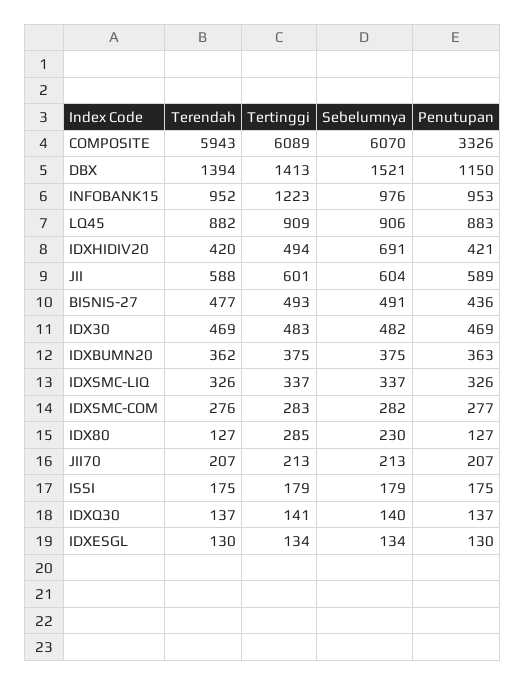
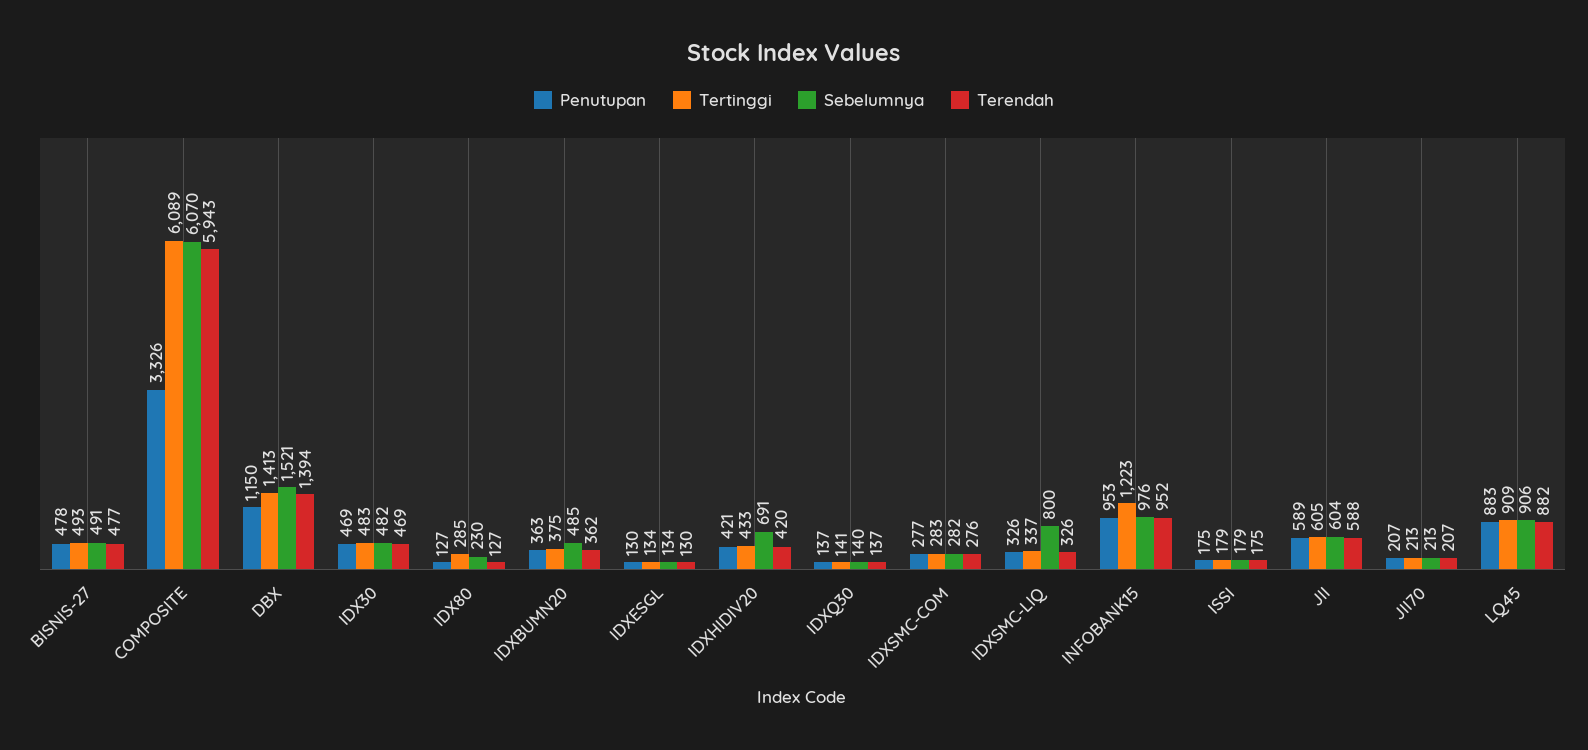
  {
    "Terendah": {
      "COMPOSITE": 5943,
      "DBX": 1394,
      "INFOBANK15": 952,
      "LQ45": 882,
      "IDXHIDIV20": 420,
      "JII": 588,
      "BISNIS-27": 477,
      "IDX30": 469,
      "IDXBUMN20": 362,
      "IDXSMC-LIQ": 326,
      "IDXSMC-COM": 276,
      "IDX80": 127,
      "JII70": 207,
      "ISSI": 175,
      "IDXQ30": 137,
      "IDXESGL": 130
    },
    "Tertinggi": {
      "COMPOSITE": 6089,
      "DBX": 1413,
      "INFOBANK15": 1223,
      "LQ45": 909,
-     "IDXHIDIV20": 494,
+     "IDXHIDIV20": 433,
-     "JII": 601,
+     "JII": 605,
      "BISNIS-27": 493,
      "IDX30": 483,
      "IDXBUMN20": 375,
      "IDXSMC-LIQ": 337,
      "IDXSMC-COM": 283,
      "IDX80": 285,
      "JII70": 213,
      "ISSI": 179,
      "IDXQ30": 141,
      "IDXESGL": 134
    },
    "Sebelumnya": {
      "COMPOSITE": 6070,
      "DBX": 1521,
      "INFOBANK15": 976,
      "LQ45": 906,
      "IDXHIDIV20": 691,
      "JII": 604,
      "BISNIS-27": 491,
      "IDX30": 482,
-     "IDXBUMN20": 375,
+     "IDXBUMN20": 485,
-     "IDXSMC-LIQ": 337,
+     "IDXSMC-LIQ": 800,
      "IDXSMC-COM": 282,
      "IDX80": 230,
      "JII70": 213,
      "ISSI": 179,
      "IDXQ30": 140,
      "IDXESGL": 134
    },
    "Penutupan": {
      "COMPOSITE": 3326,
      "DBX": 1150,
      "INFOBANK15": 953,
      "LQ45": 883,
      "IDXHIDIV20": 421,
      "JII": 589,
-     "BISNIS-27": 436,
+     "BISNIS-27": 478,
      "IDX30": 469,
      "IDXBUMN20": 363,
      "IDXSMC-LIQ": 326,
      "IDXSMC-COM": 277,
      "IDX80": 127,
      "JII70": 207,
      "ISSI": 175,
      "IDXQ30": 137,
      "IDXESGL": 130
    }
  }

